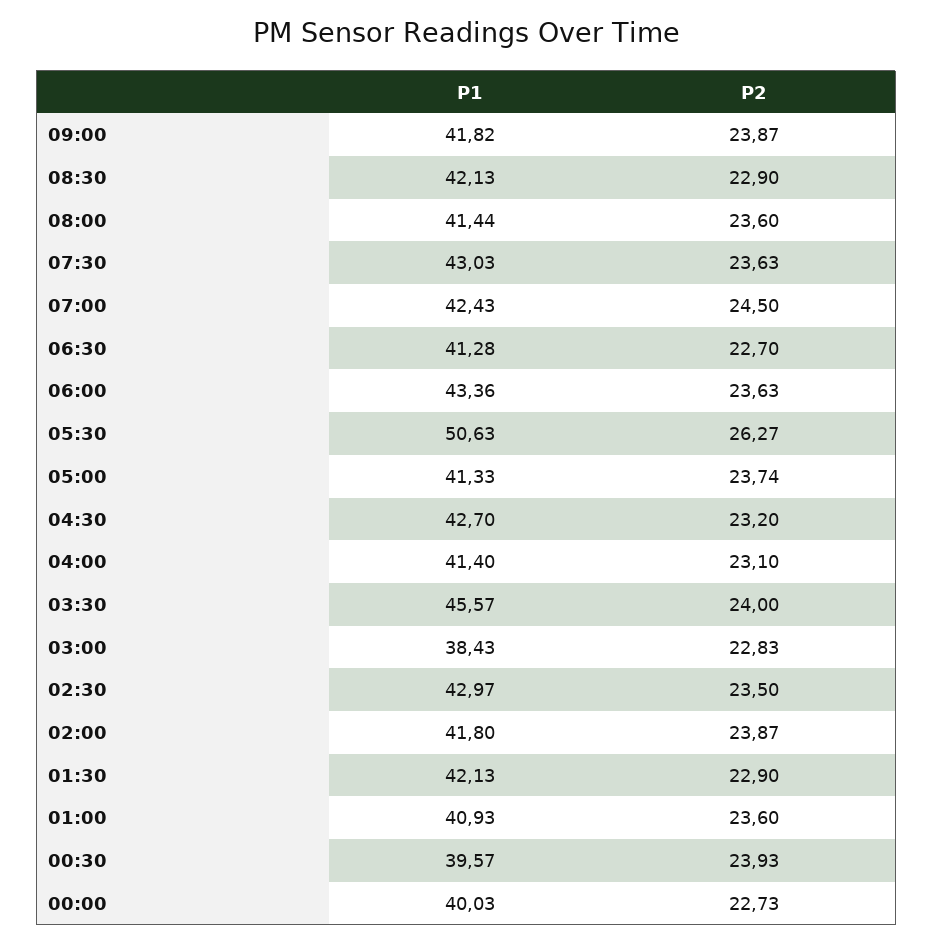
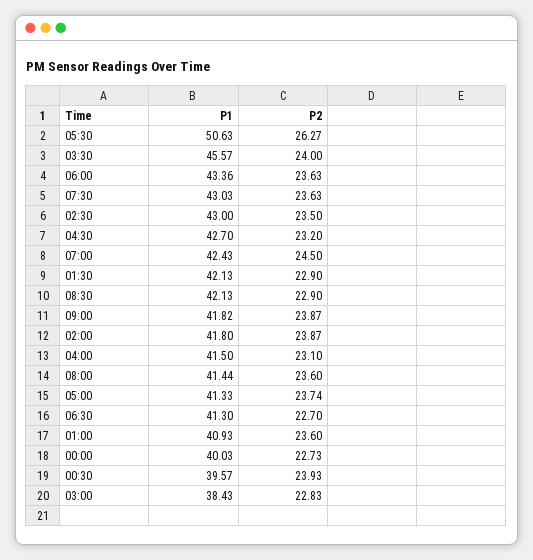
  {
    "P1": {
      "09:00": 41.82,
      "08:30": 42.13,
      "08:00": 41.44,
      "07:30": 43.03,
      "07:00": 42.43,
-     "06:30": 41.28,
+     "06:30": 41.3,
      "06:00": 43.36,
      "05:30": 50.63,
      "05:00": 41.33,
      "04:30": 42.7,
-     "04:00": 41.4,
+     "04:00": 41.5,
      "03:30": 45.57,
      "03:00": 38.43,
-     "02:30": 42.97,
+     "02:30": 43,
      "02:00": 41.8,
      "01:30": 42.13,
      "01:00": 40.93,
      "00:30": 39.57,
      "00:00": 40.03
    },
    "P2": {
      "09:00": 23.87,
      "08:30": 22.9,
      "08:00": 23.6,
      "07:30": 23.63,
      "07:00": 24.5,
      "06:30": 22.7,
      "06:00": 23.63,
      "05:30": 26.27,
      "05:00": 23.74,
      "04:30": 23.2,
      "04:00": 23.1,
      "03:30": 24,
      "03:00": 22.83,
      "02:30": 23.5,
      "02:00": 23.87,
      "01:30": 22.9,
      "01:00": 23.6,
      "00:30": 23.93,
      "00:00": 22.73
    }
  }

